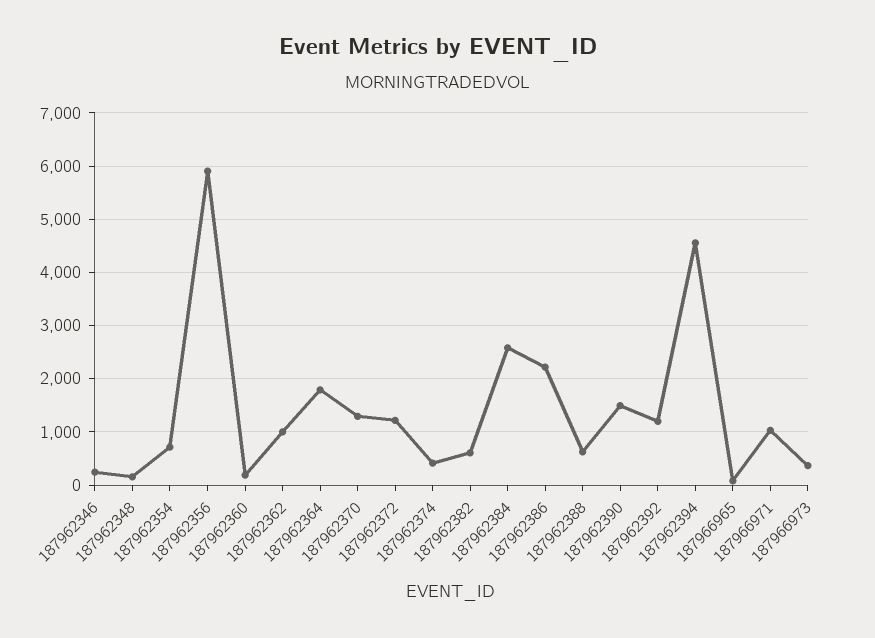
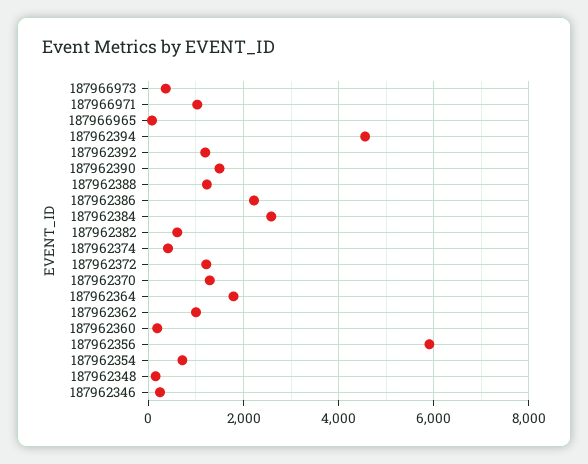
  {
    "187962346": 200,
    "187962348": 200,
    "187962354": 800,
    "187962356": 6000,
    "187962360": 200,
    "187962362": 1000,
    "187962364": 1800,
    "187962370": 1200,
    "187962372": 1200,
    "187962374": 400,
    "187962382": 600,
    "187962384": 2600,
    "187962386": 2200,
-   "187962388": 600,
+   "187962388": 1200,
    "187962390": 1400,
    "187962392": 1200,
    "187962394": 4600,
    "187966965": 0,
    "187966971": 1000,
    "187966973": 400
  }

